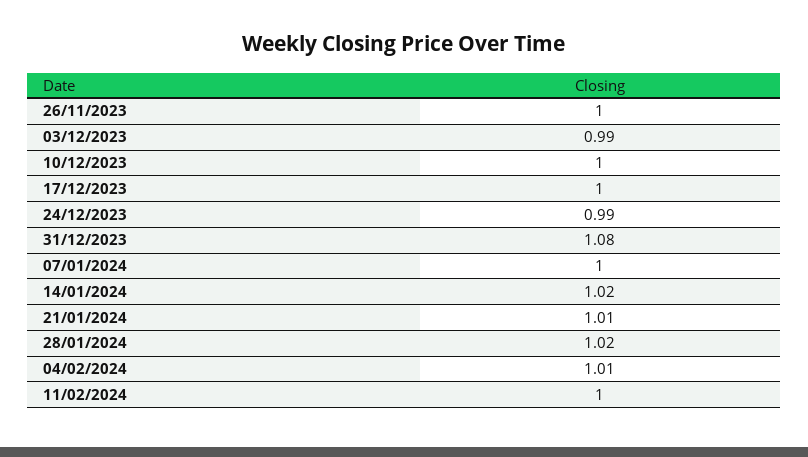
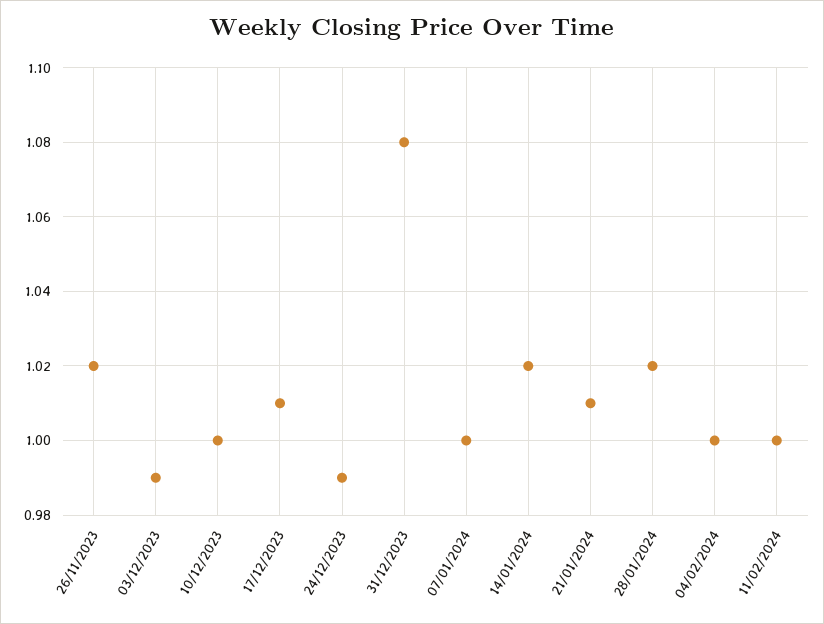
  {
-   "26/11/2023": 1,
+   "26/11/2023": 1.02,
    "03/12/2023": 0.99,
    "10/12/2023": 1,
-   "17/12/2023": 1,
+   "17/12/2023": 1.01,
    "24/12/2023": 0.99,
    "31/12/2023": 1.08,
    "07/01/2024": 1,
    "14/01/2024": 1.02,
    "21/01/2024": 1.01,
    "28/01/2024": 1.02,
-   "04/02/2024": 1.01,
+   "04/02/2024": 1,
    "11/02/2024": 1
  }

